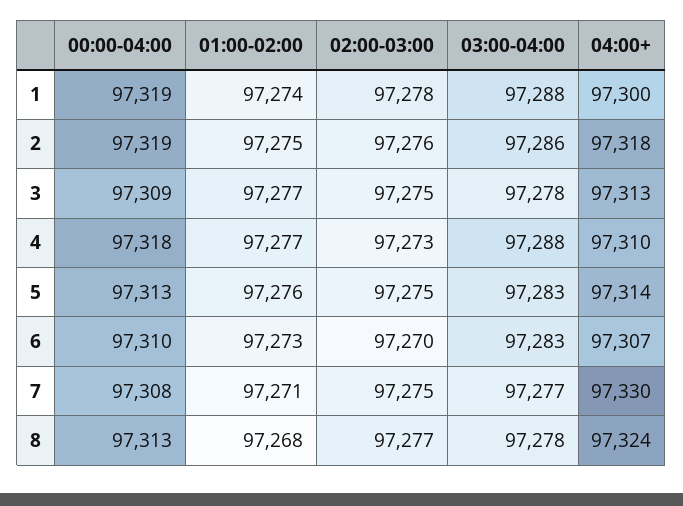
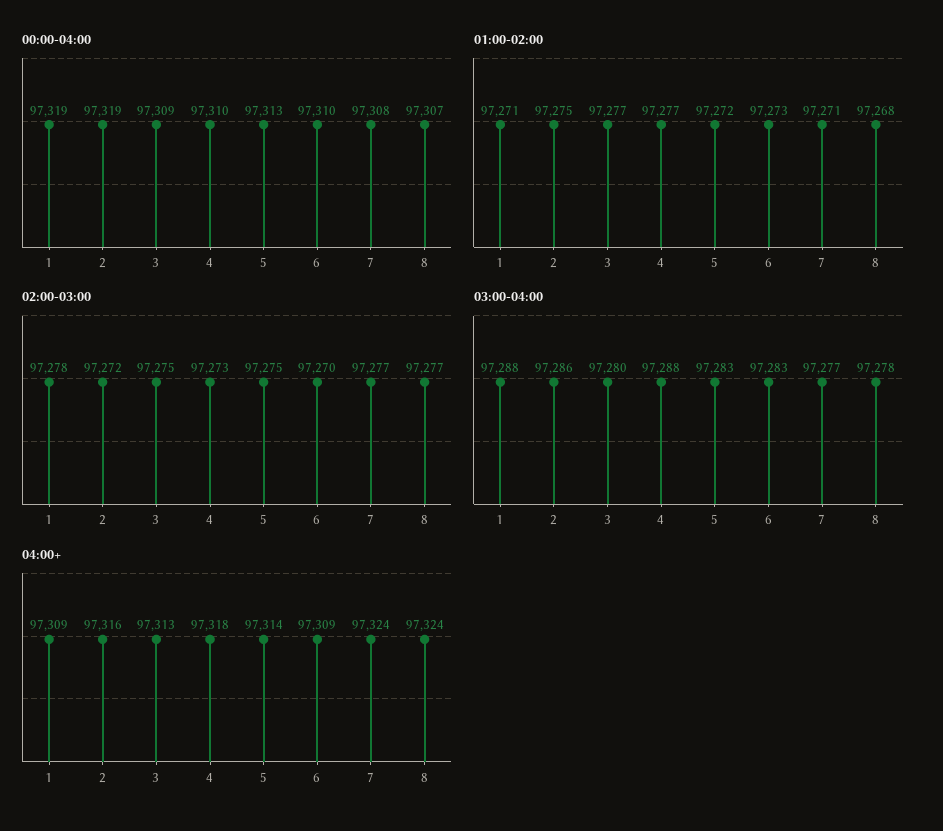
  {
    "00:00-04:00": {
      "1": 97319,
      "2": 97319,
      "3": 97309,
-     "4": 97318,
+     "4": 97310,
      "5": 97313,
      "6": 97310,
      "7": 97308,
-     "8": 97313
+     "8": 97307
    },
    "01:00-02:00": {
-     "1": 97274,
+     "1": 97271,
      "2": 97275,
      "3": 97277,
      "4": 97277,
-     "5": 97276,
+     "5": 97272,
      "6": 97273,
      "7": 97271,
      "8": 97268
    },
    "02:00-03:00": {
      "1": 97278,
-     "2": 97276,
+     "2": 97272,
      "3": 97275,
      "4": 97273,
      "5": 97275,
      "6": 97270,
-     "7": 97275,
+     "7": 97277,
      "8": 97277
    },
    "03:00-04:00": {
      "1": 97288,
      "2": 97286,
-     "3": 97278,
+     "3": 97280,
      "4": 97288,
      "5": 97283,
      "6": 97283,
      "7": 97277,
      "8": 97278
    },
    "04:00+": {
-     "1": 97300,
+     "1": 97309,
-     "2": 97318,
+     "2": 97316,
      "3": 97313,
-     "4": 97310,
+     "4": 97318,
      "5": 97314,
-     "6": 97307,
+     "6": 97309,
-     "7": 97330,
+     "7": 97324,
      "8": 97324
    }
  }

